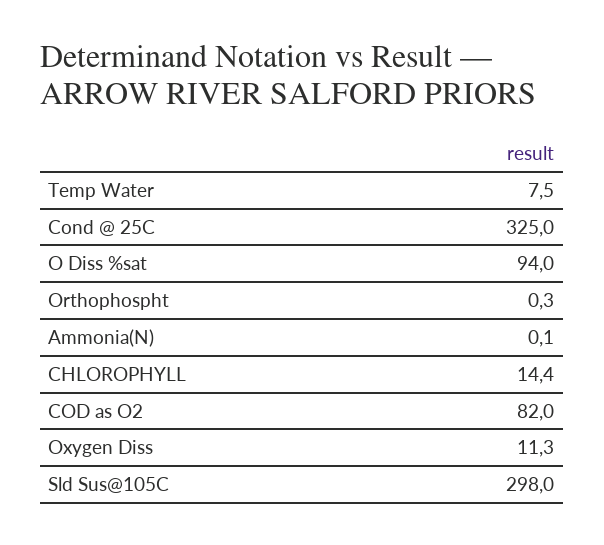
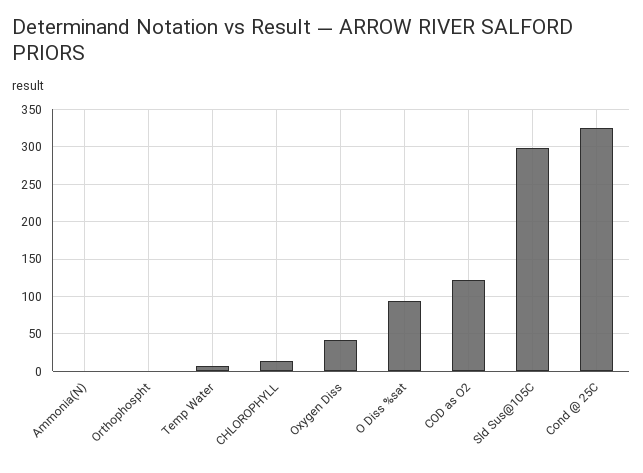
  {
    "Temp Water": 7.5,
    "Cond @ 25C": 325,
    "O Diss %sat": 94,
    "Orthophospht": 0.3,
    "Ammonia(N)": 0.1,
    "CHLOROPHYLL": 14.4,
-   "COD as O2": 82,
+   "COD as O2": 120,
-   "Oxygen Diss": 11.3,
+   "Oxygen Diss": 40,
    "Sld Sus@105C": 298
  }

